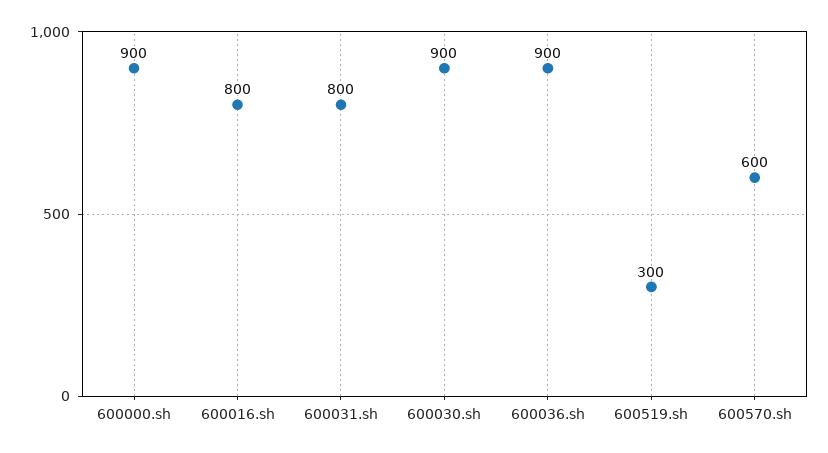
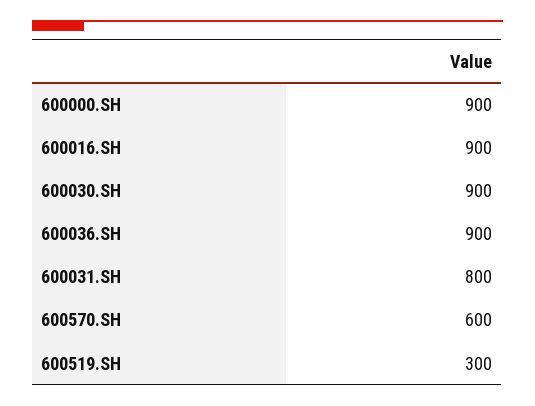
  {
    "600000.sh": 900,
-   "600016.sh": 800,
+   "600016.sh": 900,
    "600031.sh": 800,
    "600030.sh": 900,
    "600036.sh": 900,
    "600519.sh": 300,
    "600570.sh": 600
  }

